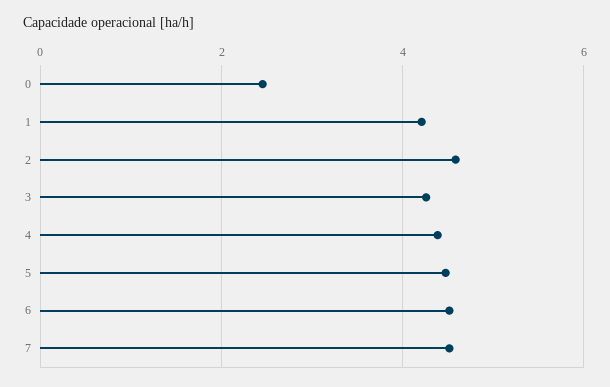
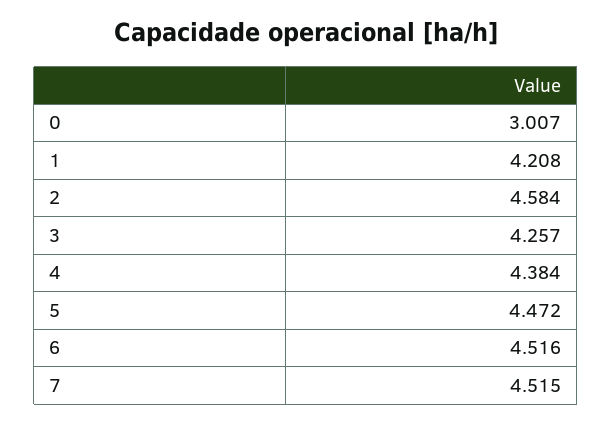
  {
-   "0": 2.4,
+   "0": 3.007,
    "1": 4.208,
    "2": 4.584,
    "3": 4.257,
    "4": 4.384,
    "5": 4.472,
    "6": 4.516,
    "7": 4.515
  }

